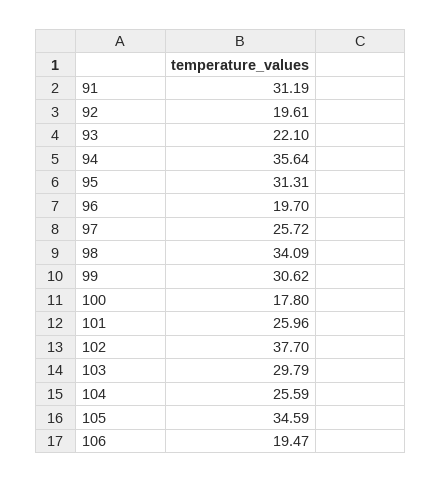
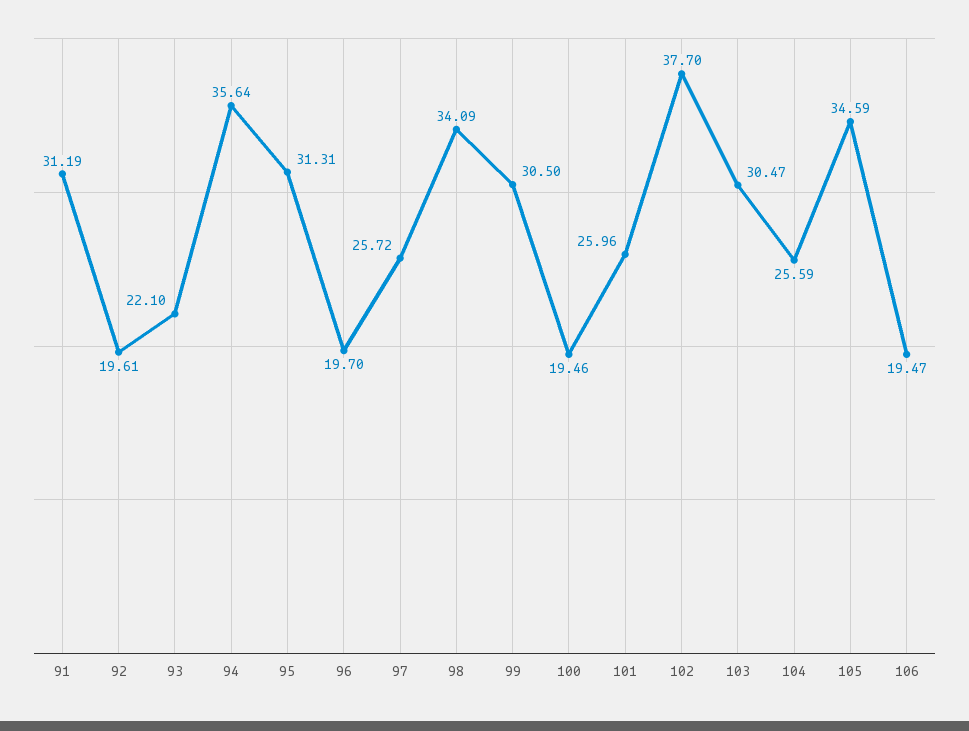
  {
    "91": 31.19,
    "92": 19.61,
    "93": 22.1,
    "94": 35.64,
    "95": 31.31,
    "96": 19.7,
    "97": 25.72,
    "98": 34.09,
-   "99": 30.62,
+   "99": 30.5,
-   "100": 17.8,
+   "100": 19.46,
    "101": 25.96,
    "102": 37.7,
-   "103": 29.79,
+   "103": 30.47,
    "104": 25.59,
    "105": 34.59,
    "106": 19.47
  }

